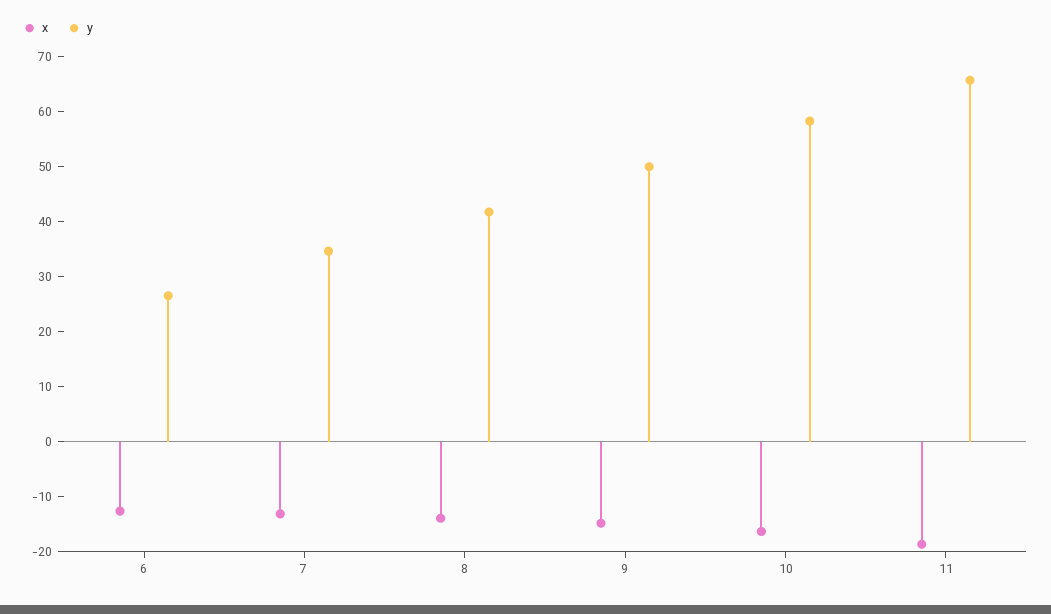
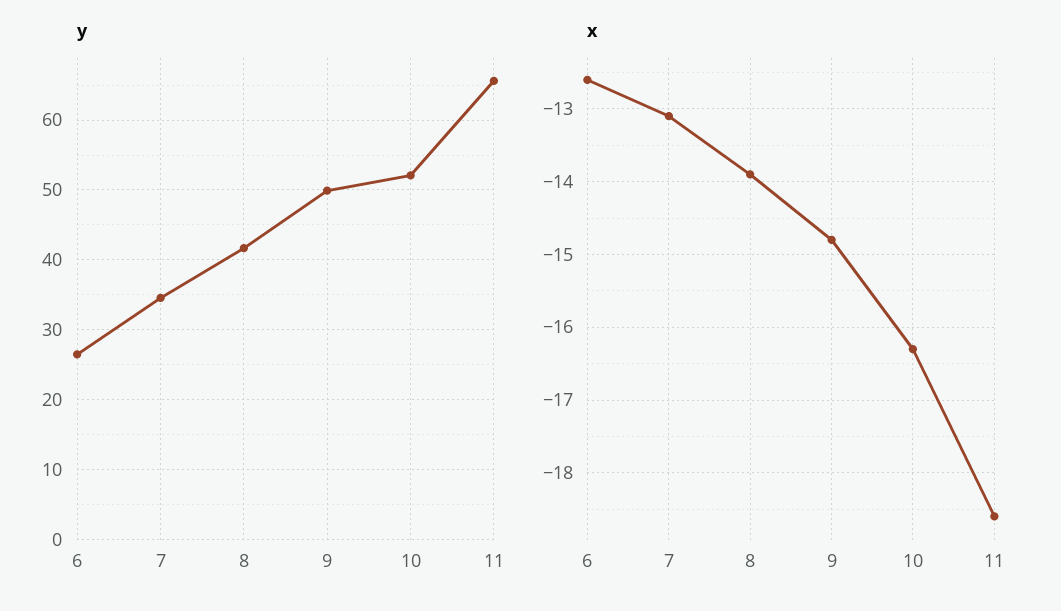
  {
    "x": {
      "6": -12.6,
      "7": -13.1,
      "8": -13.9,
      "9": -14.8,
      "10": -16.3,
      "11": -18.6
    },
    "y": {
      "6": 27,
      "7": 35,
      "8": 42,
      "9": 50,
-     "10": 58,
+     "10": 52,
      "11": 66
    }
  }

